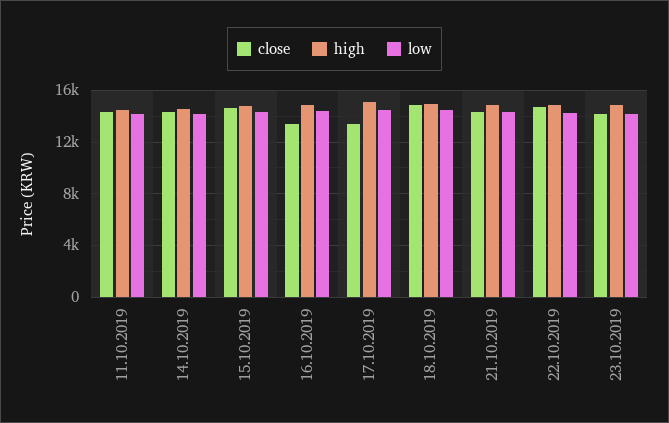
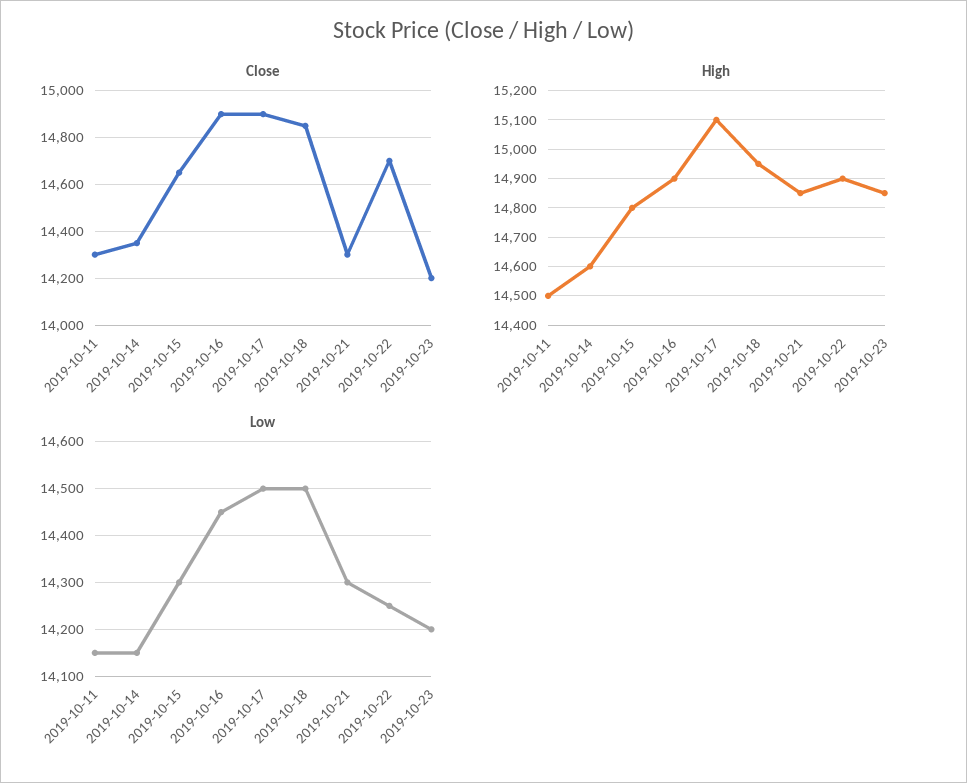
  {
    "close": {
      "11.10.2019": 14300,
      "14.10.2019": 14350,
      "15.10.2019": 14650,
-     "16.10.2019": 13500,
+     "16.10.2019": 14900,
-     "17.10.2019": 13500,
+     "17.10.2019": 14900,
      "18.10.2019": 14850,
      "21.10.2019": 14300,
      "22.10.2019": 14700,
      "23.10.2019": 14200
    },
    "high": {
      "11.10.2019": 14500,
      "14.10.2019": 14600,
      "15.10.2019": 14800,
      "16.10.2019": 14900,
      "17.10.2019": 15100,
      "18.10.2019": 14950,
      "21.10.2019": 14850,
      "22.10.2019": 14900,
      "23.10.2019": 14850
    },
    "low": {
      "11.10.2019": 14160,
      "14.10.2019": 14160,
      "15.10.2019": 14300,
      "16.10.2019": 14460,
      "17.10.2019": 14500,
      "18.10.2019": 14500,
      "21.10.2019": 14300,
      "22.10.2019": 14260,
      "23.10.2019": 14200
    }
  }

